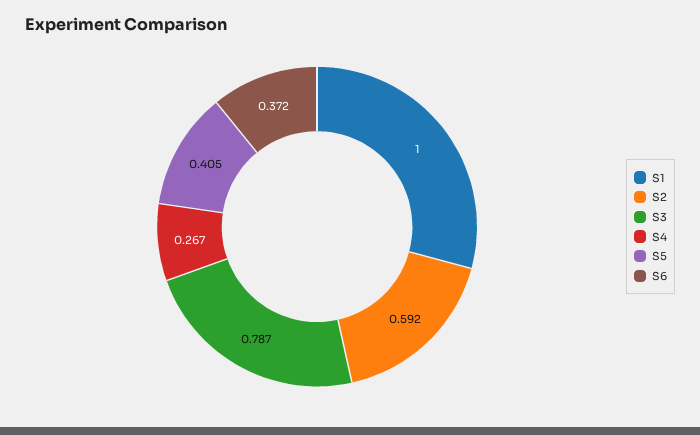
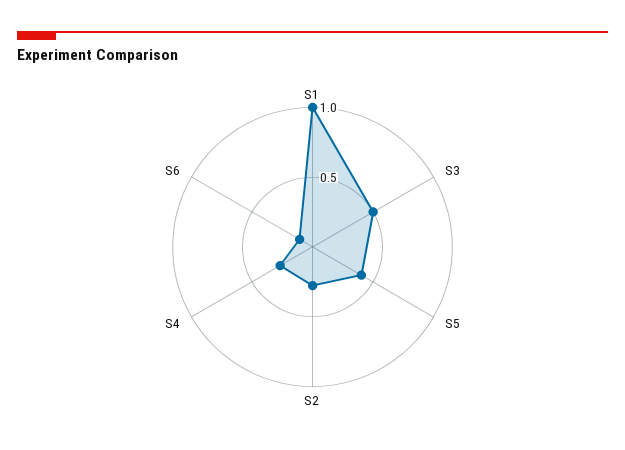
  {
    "S1": 1,
-   "S2": 0.592,
+   "S2": 0.3,
-   "S3": 0.787,
+   "S3": 0.5,
    "S4": 0.267,
    "S5": 0.405,
-   "S6": 0.372
+   "S6": 0.1
  }

